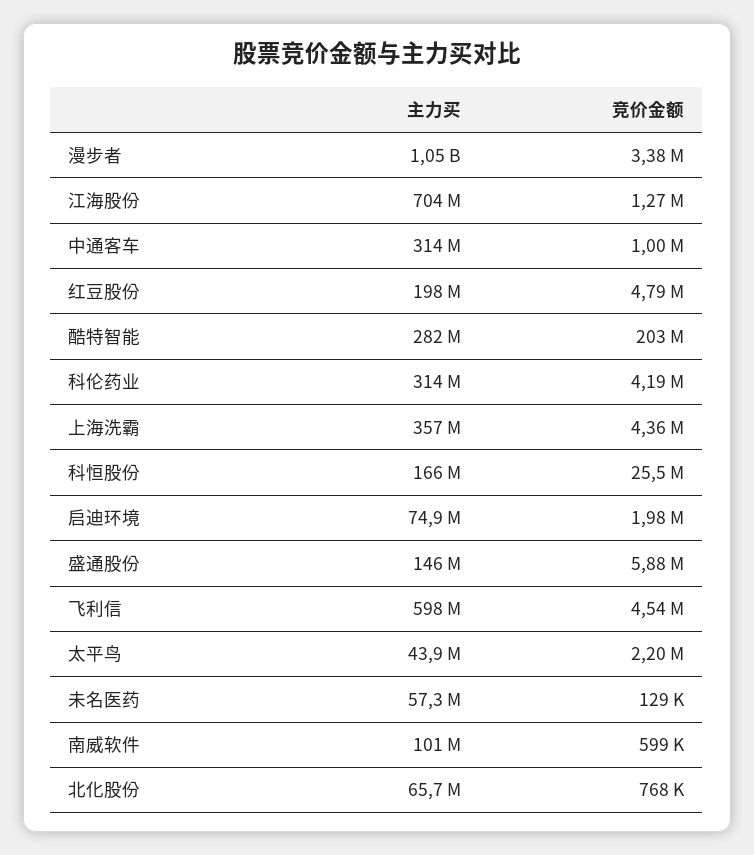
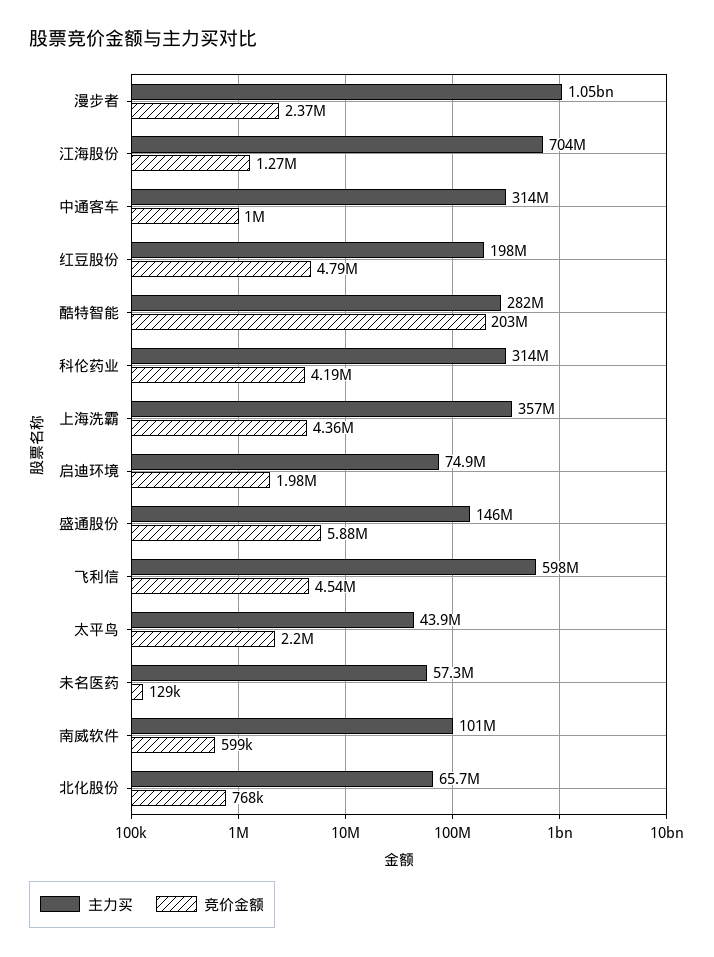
  {
    "主力买": {
      "漫步者": 1050000000,
      "江海股份": 704000000,
      "中通客车": 314000000,
      "红豆股份": 198000000,
      "酷特智能": 282000000,
      "科伦药业": 314000000,
      "上海洗霸": 357000000,
-     "科恒股份": 166000000,
      "启迪环境": 74900000,
      "盛通股份": 146000000,
      "飞利信": 598000000,
      "太平鸟": 43900000,
      "未名医药": 57300000,
      "南威软件": 101000000,
      "北化股份": 65700000
    },
    "竞价金额": {
-     "漫步者": 3380000,
+     "漫步者": 2370000,
      "江海股份": 1270000,
      "中通客车": 1000000,
      "红豆股份": 4790000,
      "酷特智能": 203000000,
      "科伦药业": 4190000,
      "上海洗霸": 4360000,
-     "科恒股份": 25500000,
      "启迪环境": 1980000,
      "盛通股份": 5880000,
      "飞利信": 4540000,
      "太平鸟": 2200000,
      "未名医药": 129000,
      "南威软件": 599000,
      "北化股份": 768000
    }
  }

